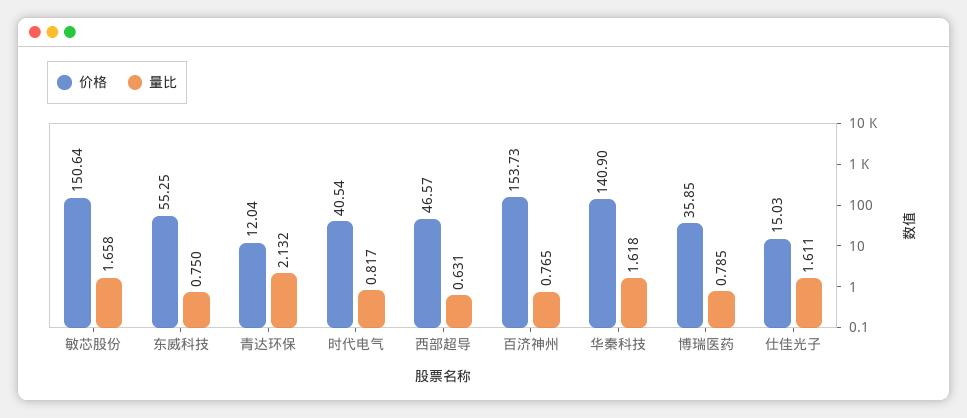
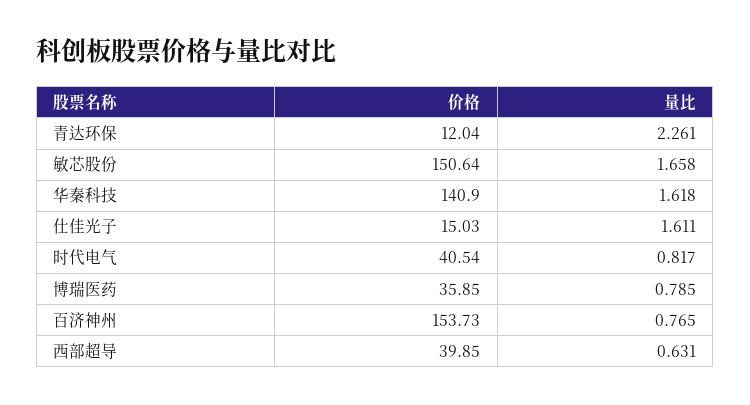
  {
    "价格": {
      "敏芯股份": 150.64,
-     "东威科技": 55.25,
      "青达环保": 12.04,
      "时代电气": 40.54,
-     "西部超导": 46.57,
+     "西部超导": 39.85,
      "百济神州": 153.73,
      "华秦科技": 140.9,
      "博瑞医药": 35.85,
      "仕佳光子": 15.03
    },
    "量比": {
      "敏芯股份": 1.658,
-     "东威科技": 0.75,
-     "青达环保": 2.132,
+     "青达环保": 2.261,
      "时代电气": 0.817,
      "西部超导": 0.631,
      "百济神州": 0.765,
      "华秦科技": 1.618,
      "博瑞医药": 0.785,
      "仕佳光子": 1.611
    }
  }

